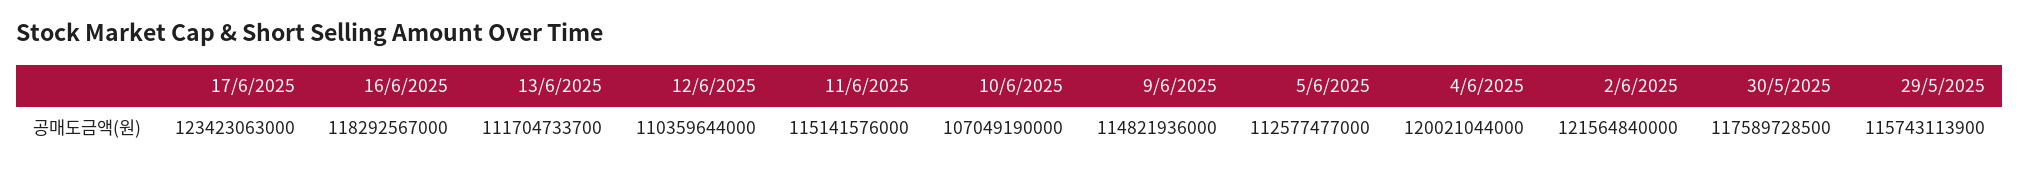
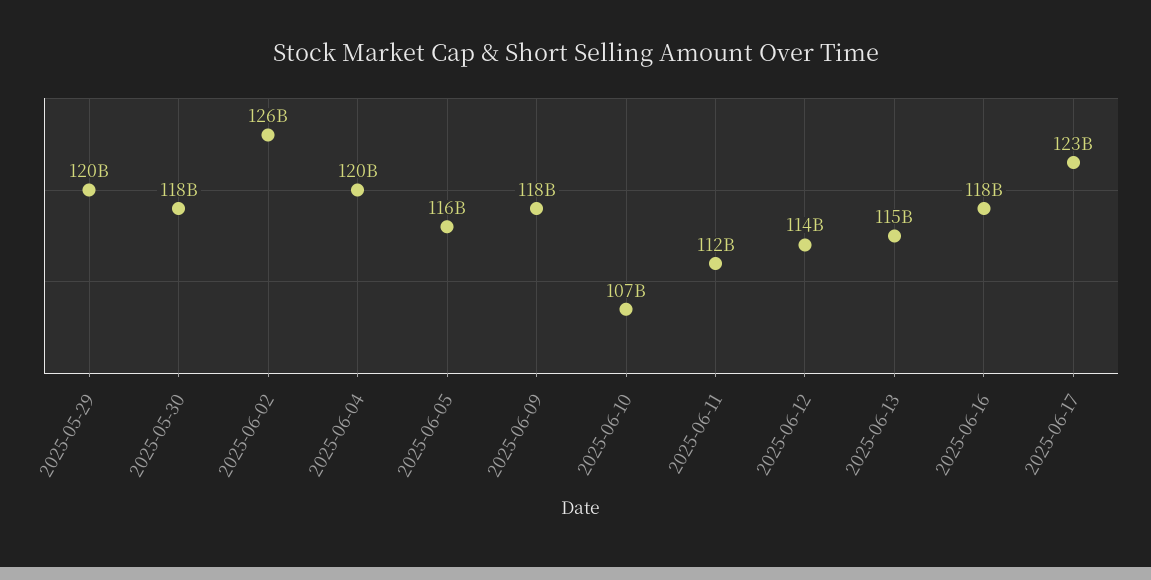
  {
    "17/6/2025": 123423063000,
    "16/6/2025": 118292567000,
-   "13/6/2025": 111704733700,
+   "13/6/2025": 115000000000,
-   "12/6/2025": 110359644000,
+   "12/6/2025": 114000000000,
-   "11/6/2025": 115141576000,
+   "11/6/2025": 112000000000,
    "10/6/2025": 107049190000,
-   "9/6/2025": 114821936000,
+   "9/6/2025": 118000000000,
-   "5/6/2025": 112577477000,
+   "5/6/2025": 116000000000,
    "4/6/2025": 120021044000,
-   "2/6/2025": 121564840000,
+   "2/6/2025": 126000000000,
    "30/5/2025": 117589728500,
-   "29/5/2025": 115743113900
+   "29/5/2025": 120000000000
  }

